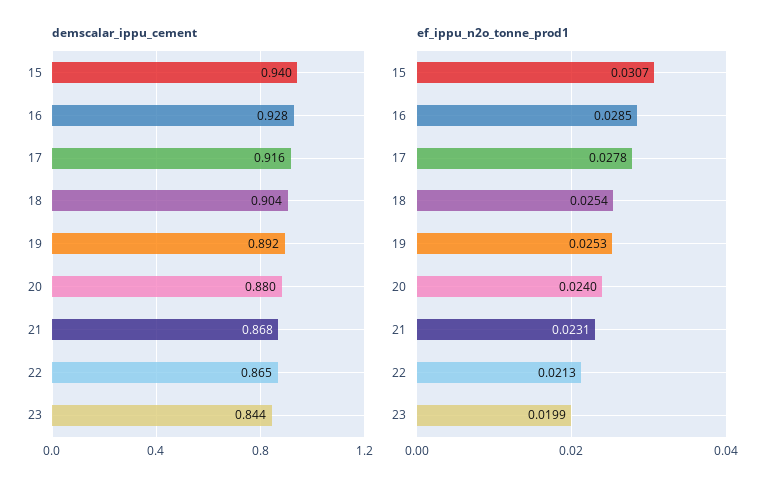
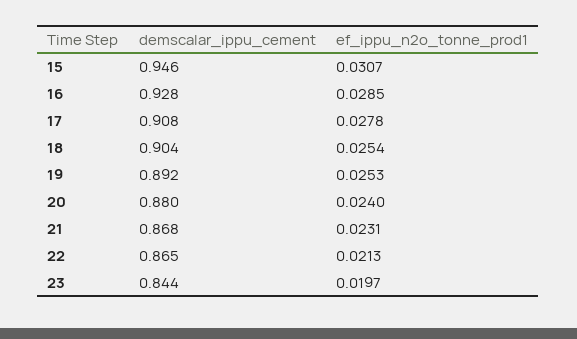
  {
    "demscalar_ippu_cement": {
-     "15": 0.94,
+     "15": 0.946,
      "16": 0.928,
-     "17": 0.916,
+     "17": 0.908,
      "18": 0.904,
      "19": 0.892,
      "20": 0.88,
      "21": 0.868,
      "22": 0.865,
      "23": 0.844
    },
    "ef_ippu_n2o_tonne_prod1": {
      "15": 0.0307,
      "16": 0.0285,
      "17": 0.0278,
      "18": 0.0254,
      "19": 0.0253,
      "20": 0.024,
      "21": 0.0231,
      "22": 0.0213,
-     "23": 0.0199
+     "23": 0.0197
    }
  }

